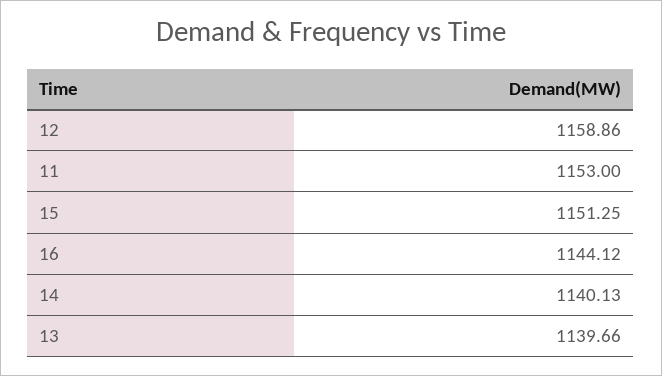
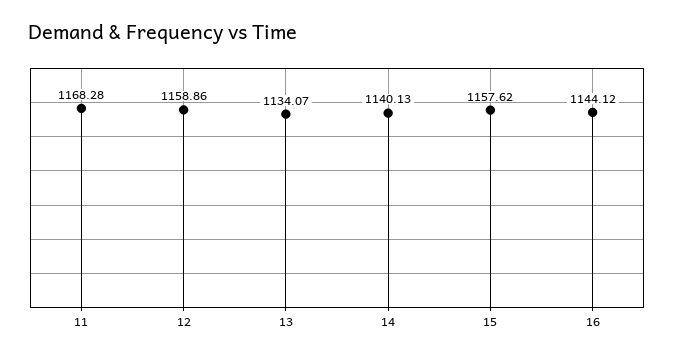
  {
    "12": 1158.86,
-   "11": 1153,
+   "11": 1168.28,
-   "15": 1151.25,
+   "15": 1157.62,
    "16": 1144.12,
    "14": 1140.13,
-   "13": 1139.66
+   "13": 1134.07
  }

